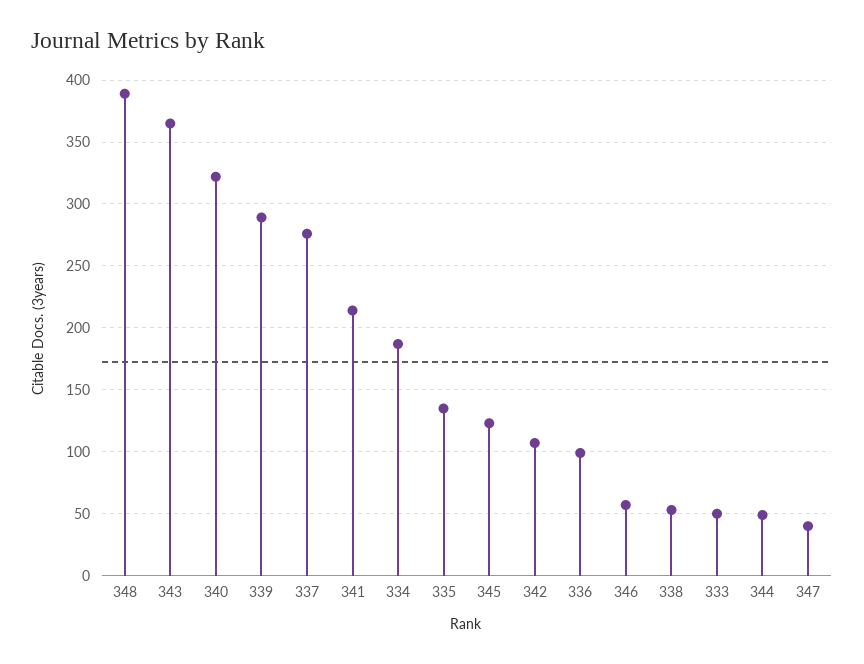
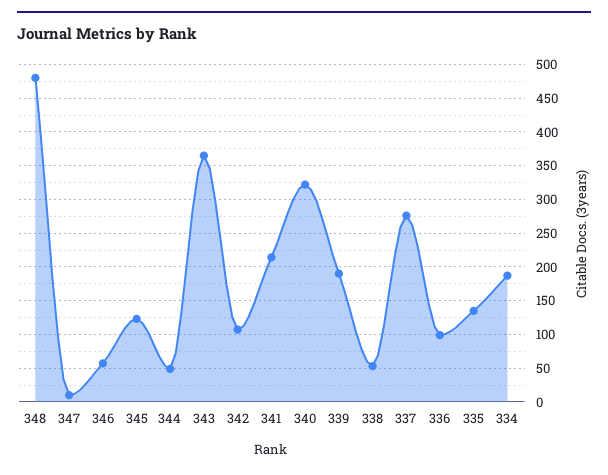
  {
-   "348": 390,
+   "348": 480,
    "343": 365,
    "340": 320,
-   "339": 290,
+   "339": 190,
    "337": 275,
    "341": 215,
    "334": 185,
    "335": 135,
    "345": 125,
    "342": 105,
    "336": 100,
    "346": 55,
    "338": 55,
-   "333": 50,
    "344": 50,
-   "347": 40
+   "347": 10
  }

